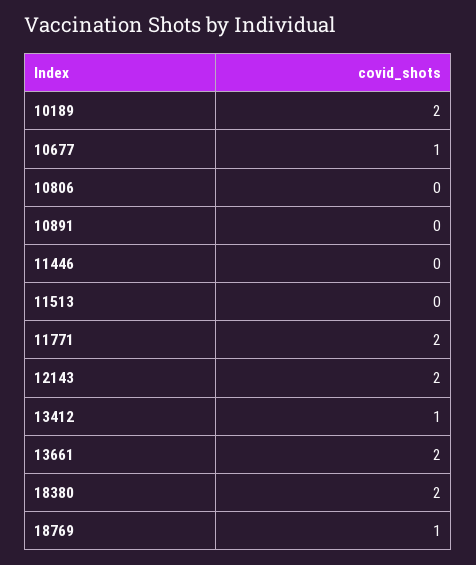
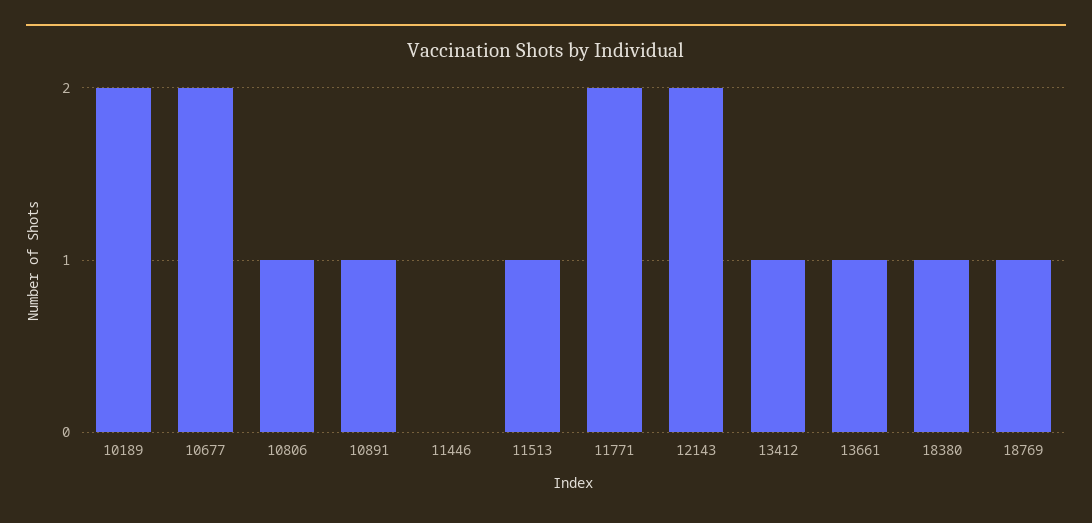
  {
    "10189": 2,
-   "10677": 1,
+   "10677": 2,
-   "10806": 0,
+   "10806": 1,
-   "10891": 0,
+   "10891": 1,
    "11446": 0,
-   "11513": 0,
+   "11513": 1,
    "11771": 2,
    "12143": 2,
    "13412": 1,
-   "13661": 2,
+   "13661": 1,
-   "18380": 2,
+   "18380": 1,
    "18769": 1
  }

